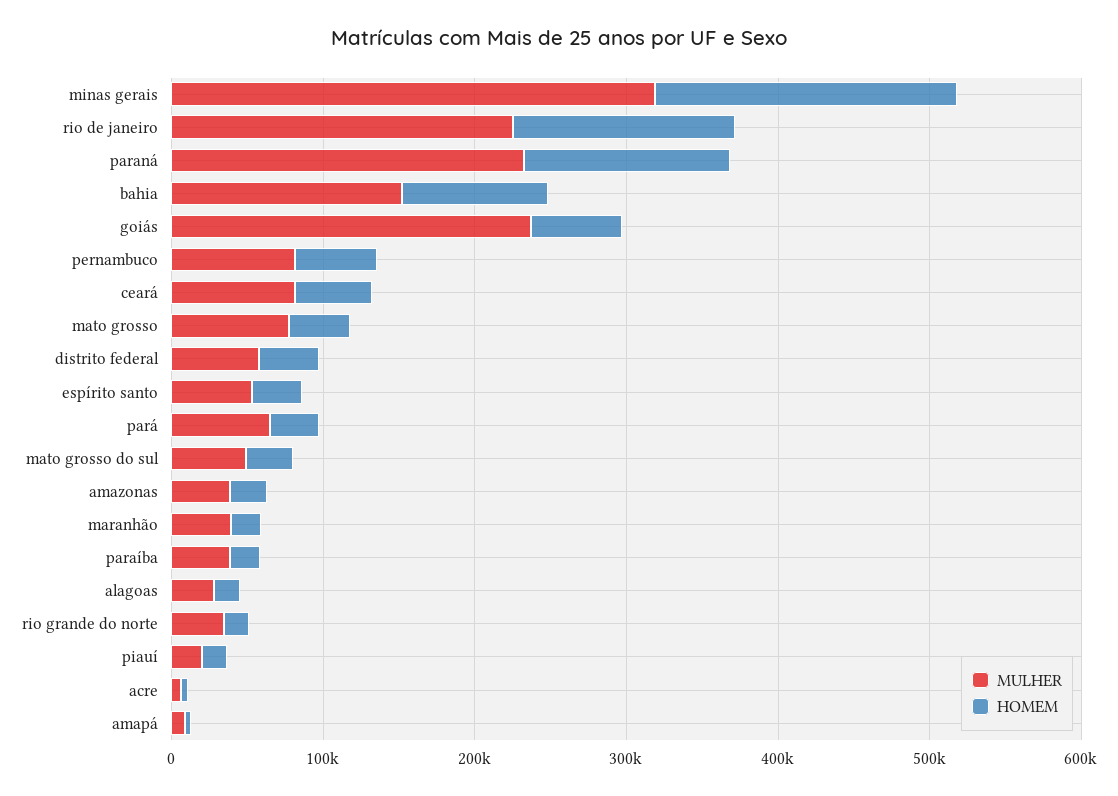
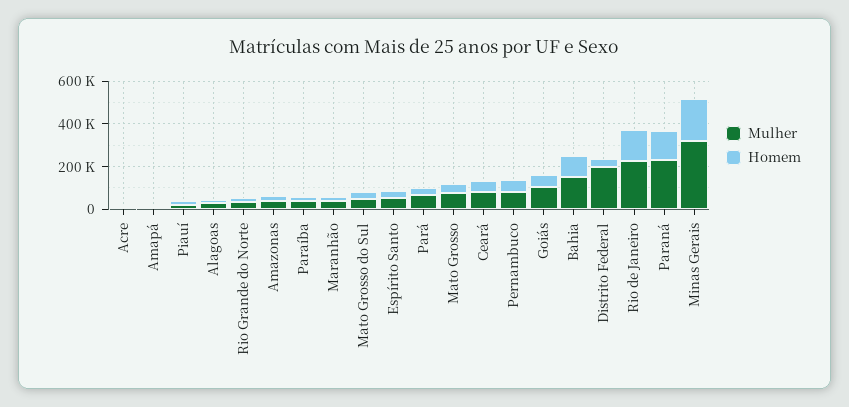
  {
    "MULHER": {
      "minas gerais": 320000,
      "rio de janeiro": 220000,
      "paraná": 240000,
      "bahia": 160000,
-     "goiás": 240000,
+     "goiás": 100000,
      "pernambuco": 80000,
      "ceará": 80000,
      "mato grosso": 80000,
-     "distrito federal": 60000,
+     "distrito federal": 200000,
      "espírito santo": 60000,
      "pará": 60000,
      "mato grosso do sul": 40000,
      "amazonas": 40000,
      "maranhão": 40000,
      "paraíba": 40000,
      "alagoas": 20000,
      "rio grande do norte": 40000,
      "piauí": 20000,
      "acre": 0,
      "amapá": 0
    },
    "HOMEM": {
      "minas gerais": 200000,
      "rio de janeiro": 140000,
      "paraná": 140000,
      "bahia": 100000,
      "goiás": 60000,
      "pernambuco": 60000,
      "ceará": 60000,
      "mato grosso": 40000,
      "distrito federal": 40000,
      "espírito santo": 40000,
      "pará": 40000,
      "mato grosso do sul": 40000,
      "amazonas": 20000,
      "maranhão": 20000,
      "paraíba": 20000,
      "alagoas": 20000,
      "rio grande do norte": 20000,
      "piauí": 20000,
      "acre": 0,
      "amapá": 0
    }
  }

